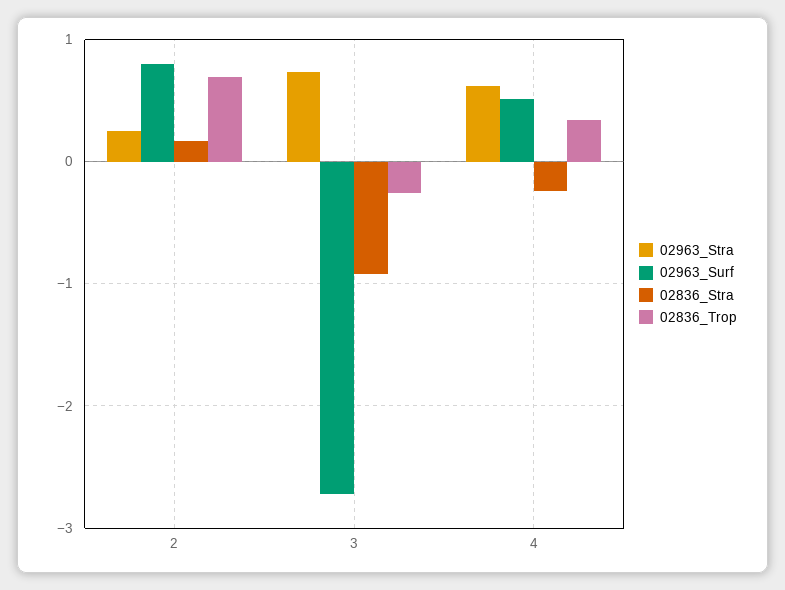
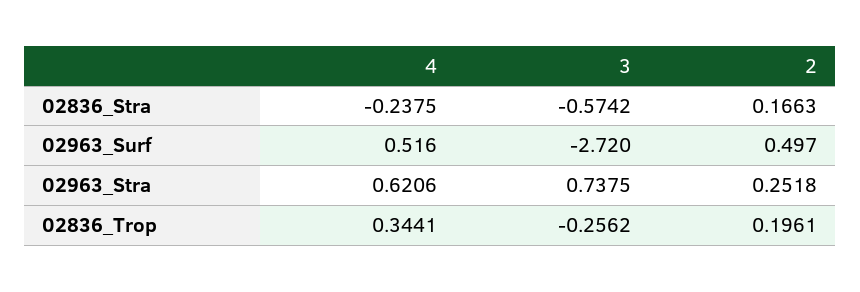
  {
    "02963_Stra": {
      "2": 0.2518,
      "3": 0.7375,
      "4": 0.6206
    },
    "02963_Surf": {
-     "2": 0.8,
+     "2": 0.497,
      "3": -2.72,
      "4": 0.516
    },
    "02836_Stra": {
      "2": 0.1663,
-     "3": -0.9,
+     "3": -0.5742,
      "4": -0.2375
    },
    "02836_Trop": {
-     "2": 0.7,
+     "2": 0.1961,
      "3": -0.2562,
      "4": 0.3441
    }
  }

